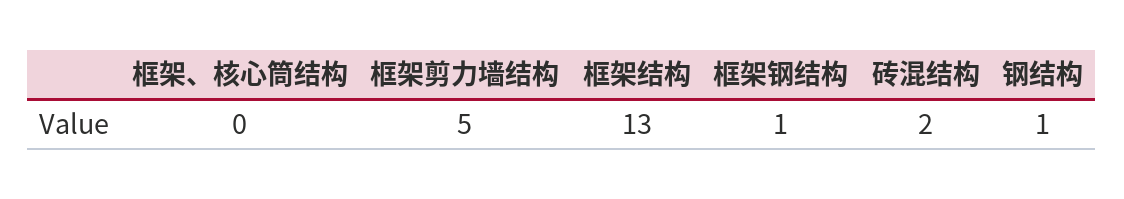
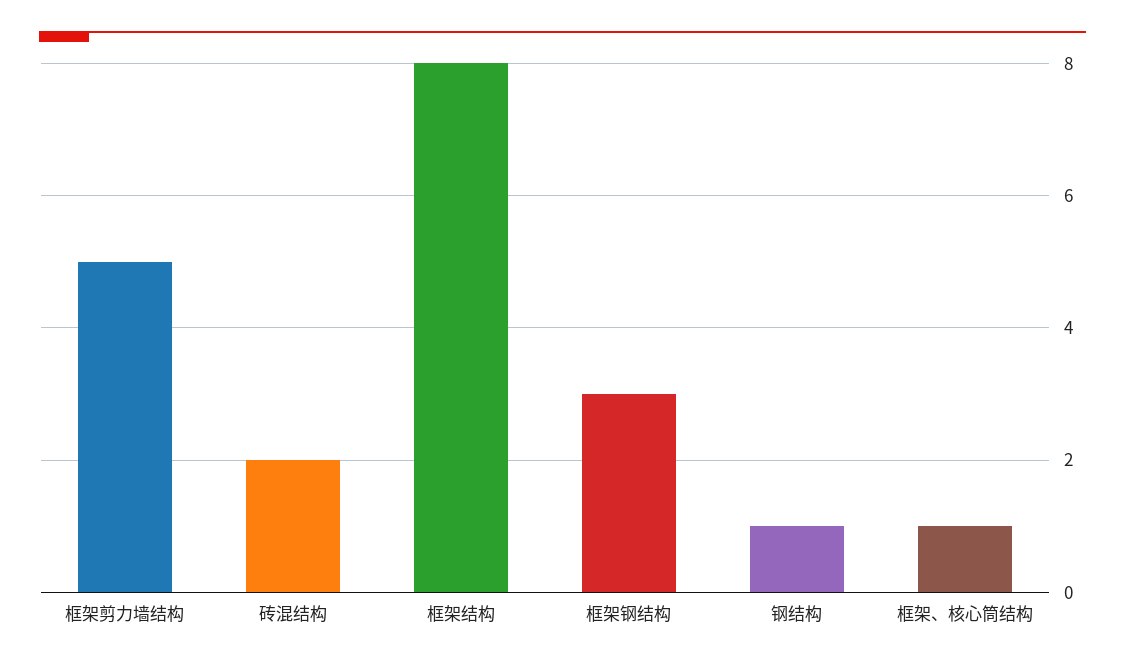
  {
-   "框架、核心筒结构": 0,
+   "框架、核心筒结构": 1,
    "框架剪力墙结构": 5,
-   "框架结构": 13,
+   "框架结构": 8,
-   "框架钢结构": 1,
+   "框架钢结构": 3,
    "砖混结构": 2,
    "钢结构": 1
  }

